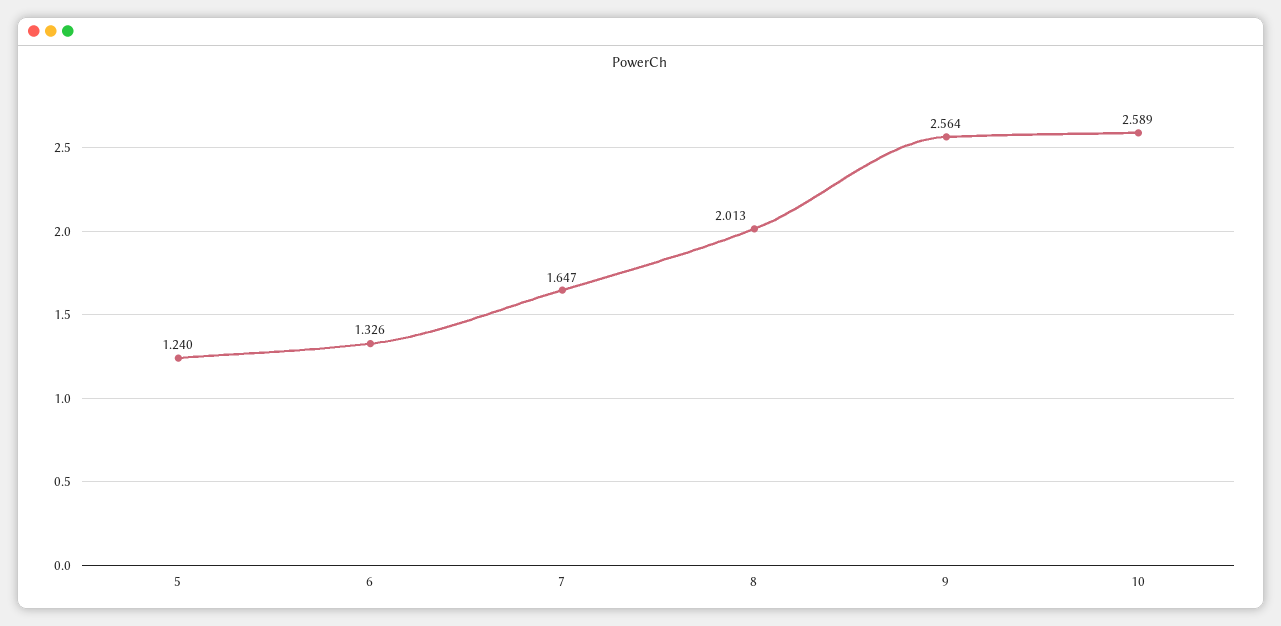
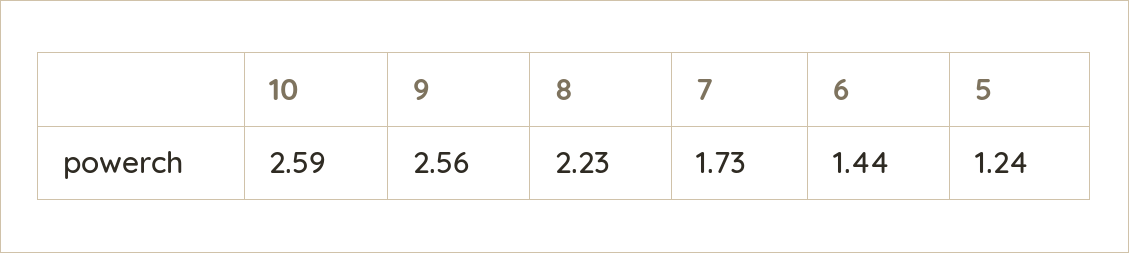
  {
    "5": 1.24,
-   "6": 1.326,
+   "6": 1.44,
-   "7": 1.647,
+   "7": 1.73,
-   "8": 2.013,
+   "8": 2.23,
    "9": 2.564,
    "10": 2.589
  }

